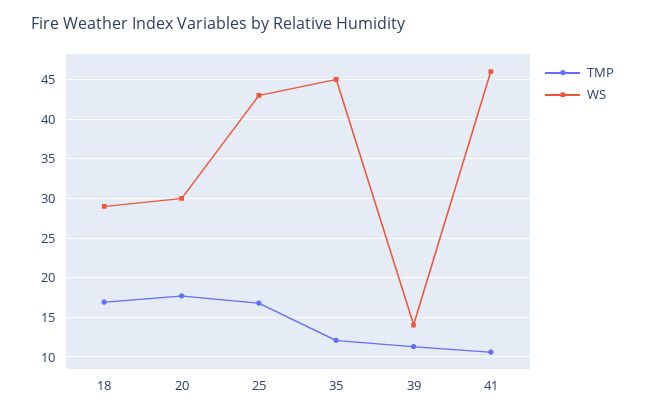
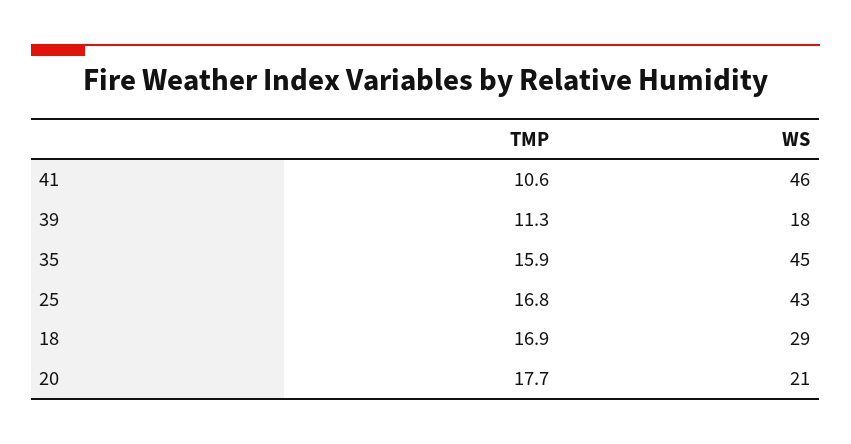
  {
    "TMP": {
      "18": 16.9,
      "20": 17.7,
      "25": 16.8,
-     "35": 12,
+     "35": 15.9,
      "39": 11.3,
      "41": 10.6
    },
    "WS": {
      "18": 29,
-     "20": 30,
+     "20": 21,
      "25": 43,
      "35": 45,
-     "39": 14,
+     "39": 18,
      "41": 46
    }
  }

